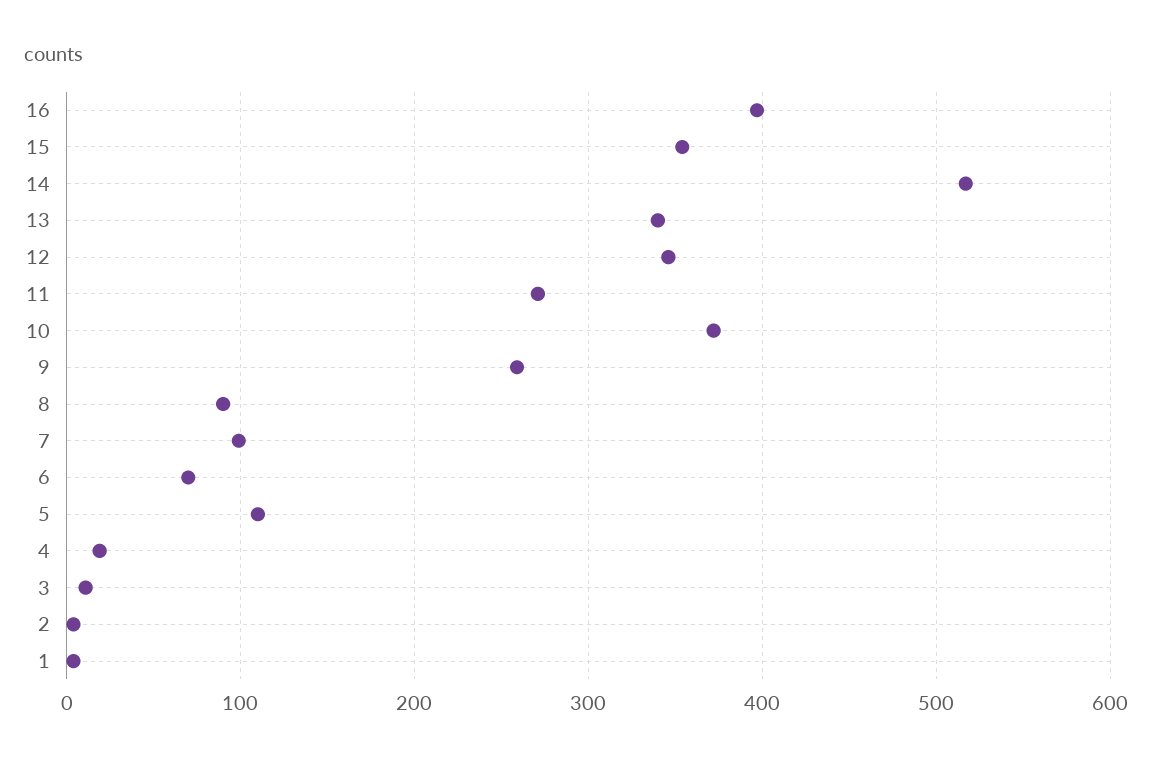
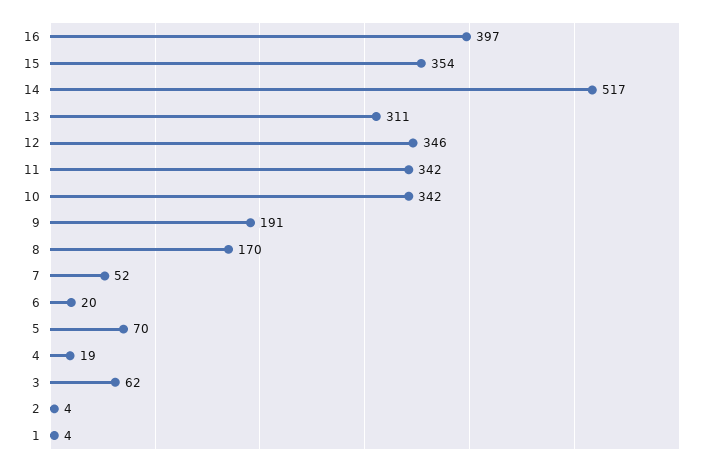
  {
    "16": 397,
    "15": 354,
    "14": 517,
-   "13": 340,
+   "13": 311,
    "12": 346,
-   "11": 270,
+   "11": 342,
-   "10": 370,
+   "10": 342,
-   "9": 260,
+   "9": 191,
-   "8": 90,
+   "8": 170,
-   "7": 100,
+   "7": 52,
-   "6": 70,
+   "6": 20,
-   "5": 110,
+   "5": 70,
    "4": 19,
-   "3": 10,
+   "3": 62,
    "2": 4,
    "1": 4
  }

